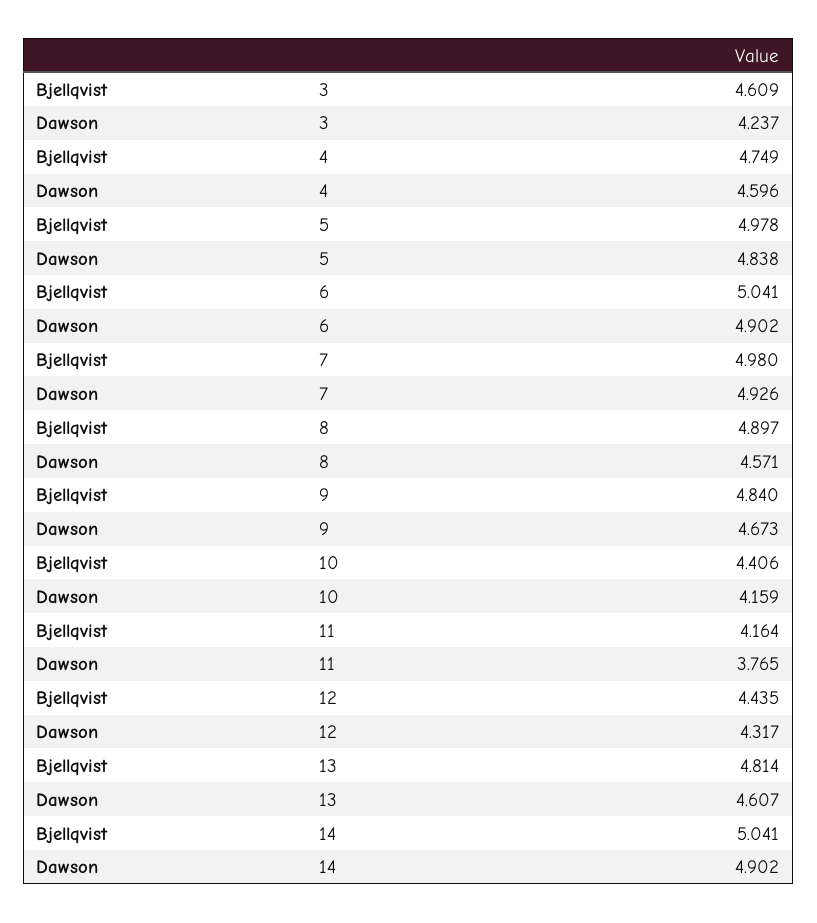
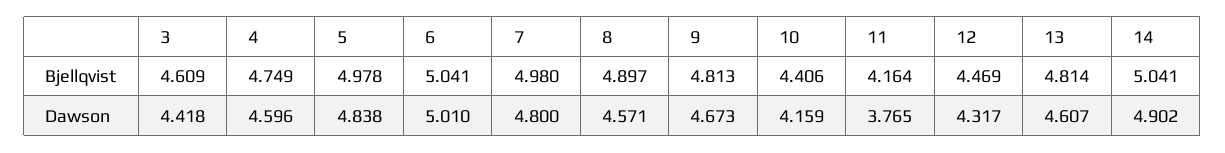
  {
    "Bjellqvist": {
      "3": 4.609,
      "4": 4.749,
      "5": 4.978,
      "6": 5.041,
      "7": 4.98,
      "8": 4.897,
-     "9": 4.84,
+     "9": 4.813,
      "10": 4.406,
      "11": 4.164,
-     "12": 4.435,
+     "12": 4.469,
      "13": 4.814,
      "14": 5.041
    },
    "Dawson": {
-     "3": 4.237,
+     "3": 4.418,
      "4": 4.596,
      "5": 4.838,
-     "6": 4.902,
+     "6": 5.01,
-     "7": 4.926,
+     "7": 4.8,
      "8": 4.571,
      "9": 4.673,
      "10": 4.159,
      "11": 3.765,
      "12": 4.317,
      "13": 4.607,
      "14": 4.902
    }
  }

